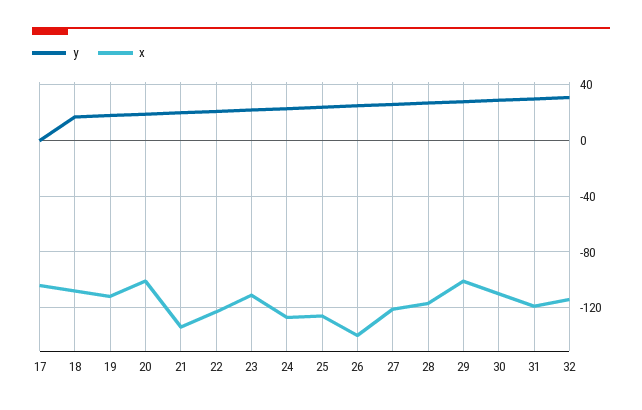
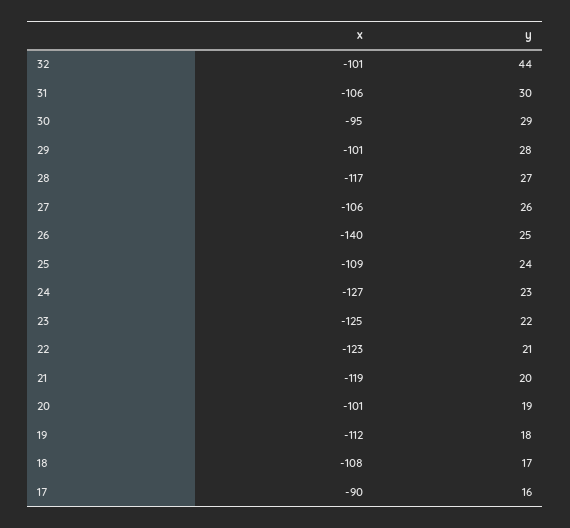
  {
    "y": {
-     "17": 0,
+     "17": 16,
      "18": 17,
      "19": 18,
      "20": 19,
      "21": 20,
      "22": 21,
      "23": 22,
      "24": 23,
      "25": 24,
      "26": 25,
      "27": 26,
      "28": 27,
      "29": 28,
      "30": 29,
      "31": 30,
-     "32": 30
+     "32": 44
    },
    "x": {
-     "17": -105,
+     "17": -90,
      "18": -108,
      "19": -112,
      "20": -101,
-     "21": -135,
+     "21": -119,
      "22": -123,
-     "23": -110,
+     "23": -125,
      "24": -127,
-     "25": -125,
+     "25": -109,
      "26": -140,
-     "27": -120,
+     "27": -106,
      "28": -117,
      "29": -101,
-     "30": -110,
+     "30": -95,
-     "31": -120,
+     "31": -106,
-     "32": -115
+     "32": -101
    }
  }

